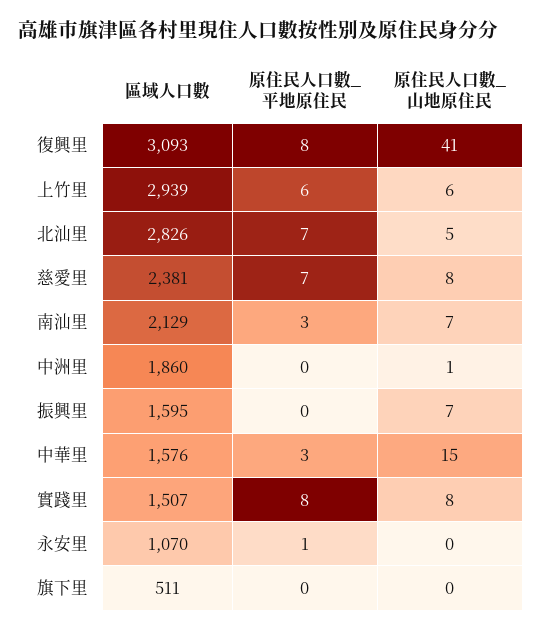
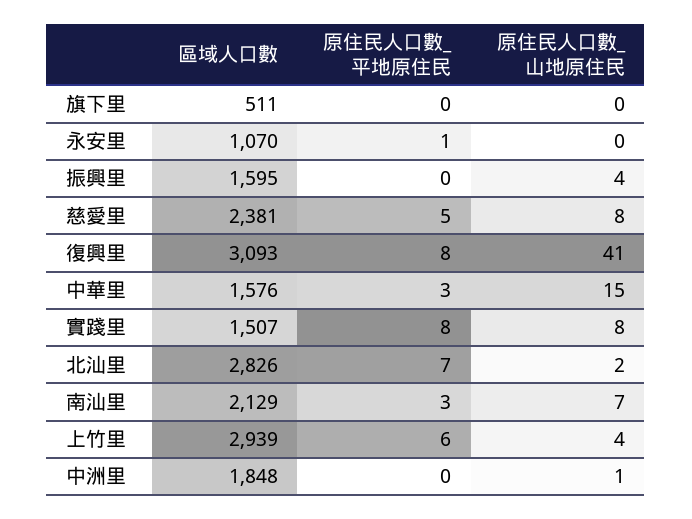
  {
    "區域人口數": {
      "復興里": 3093,
      "上竹里": 2939,
      "北汕里": 2826,
      "慈愛里": 2381,
      "南汕里": 2129,
-     "中洲里": 1860,
+     "中洲里": 1848,
      "振興里": 1595,
      "中華里": 1576,
      "實踐里": 1507,
      "永安里": 1070,
      "旗下里": 511
    },
    "原住民人口數_平地原住民": {
      "復興里": 8,
      "上竹里": 6,
      "北汕里": 7,
-     "慈愛里": 7,
+     "慈愛里": 5,
      "南汕里": 3,
      "中洲里": 0,
      "振興里": 0,
      "中華里": 3,
      "實踐里": 8,
      "永安里": 1,
      "旗下里": 0
    },
    "原住民人口數_山地原住民": {
      "復興里": 41,
-     "上竹里": 6,
+     "上竹里": 4,
-     "北汕里": 5,
+     "北汕里": 2,
      "慈愛里": 8,
      "南汕里": 7,
      "中洲里": 1,
-     "振興里": 7,
+     "振興里": 4,
      "中華里": 15,
      "實踐里": 8,
      "永安里": 0,
      "旗下里": 0
    }
  }

